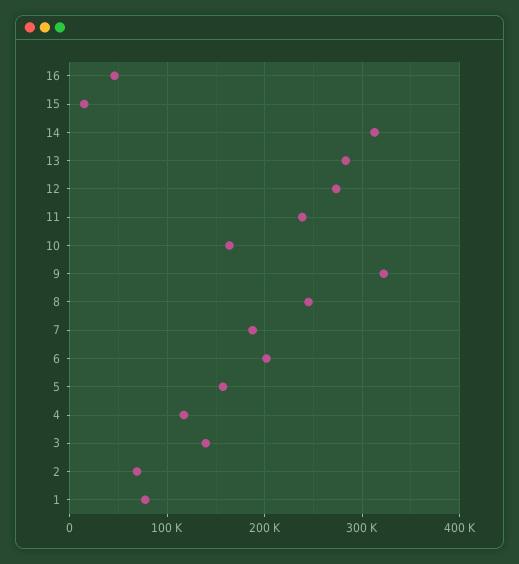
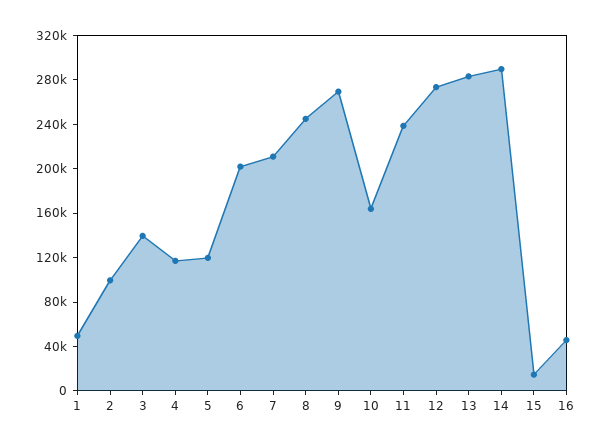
  {
    "16": 50000,
    "15": 10000,
-   "14": 310000,
+   "14": 290000,
    "13": 280000,
    "12": 270000,
    "11": 240000,
    "10": 160000,
-   "9": 320000,
+   "9": 270000,
    "8": 240000,
-   "7": 190000,
+   "7": 210000,
    "6": 200000,
-   "5": 160000,
+   "5": 120000,
    "4": 120000,
    "3": 140000,
-   "2": 70000,
+   "2": 100000,
-   "1": 80000
+   "1": 50000
  }

